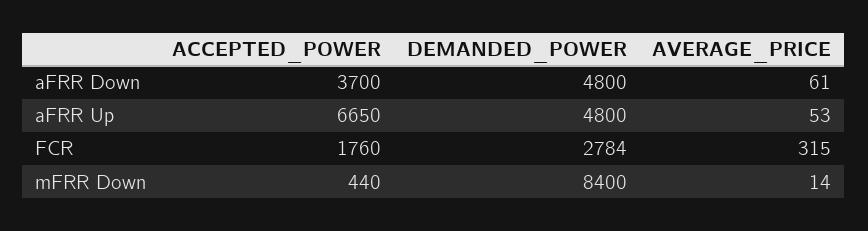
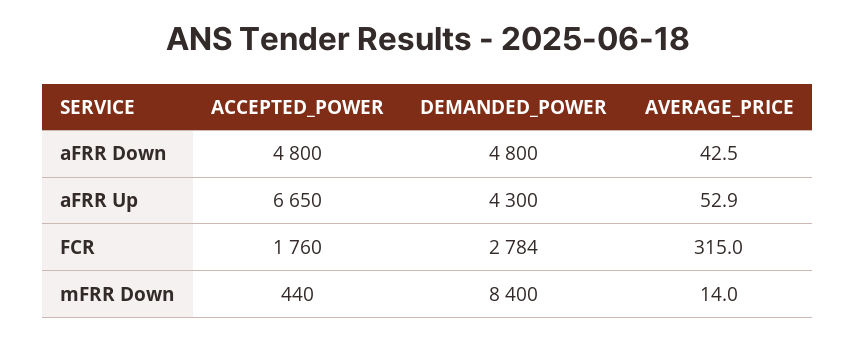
  {
    "ACCEPTED_POWER": {
-     "aFRR Down": 3700,
+     "aFRR Down": 4800,
      "aFRR Up": 6650,
      "FCR": 1760,
      "mFRR Down": 440
    },
    "DEMANDED_POWER": {
      "aFRR Down": 4800,
-     "aFRR Up": 4800,
+     "aFRR Up": 4300,
      "FCR": 2784,
      "mFRR Down": 8400
    },
    "AVERAGE_PRICE": {
-     "aFRR Down": 61,
+     "aFRR Down": 42.5,
      "aFRR Up": 52.9,
      "FCR": 315,
      "mFRR Down": 14
    }
  }

